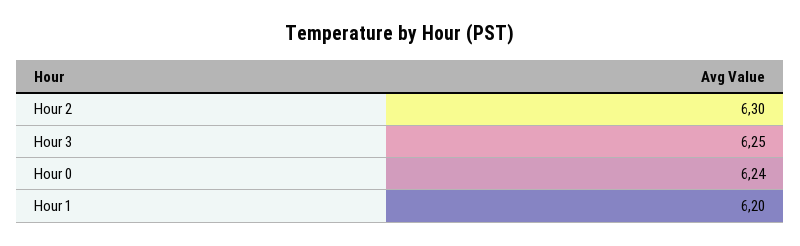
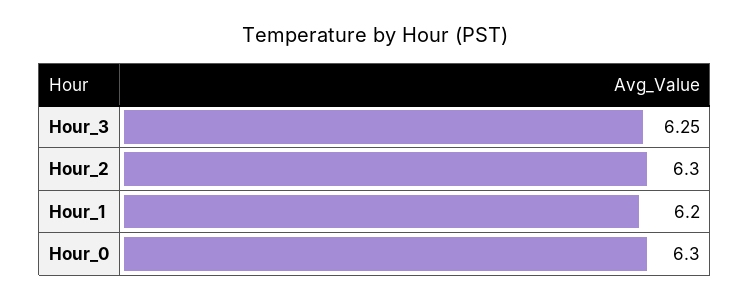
  {
    "Hour 2": 6.3,
    "Hour 3": 6.25,
-   "Hour 0": 6.24,
+   "Hour 0": 6.3,
    "Hour 1": 6.2
  }

